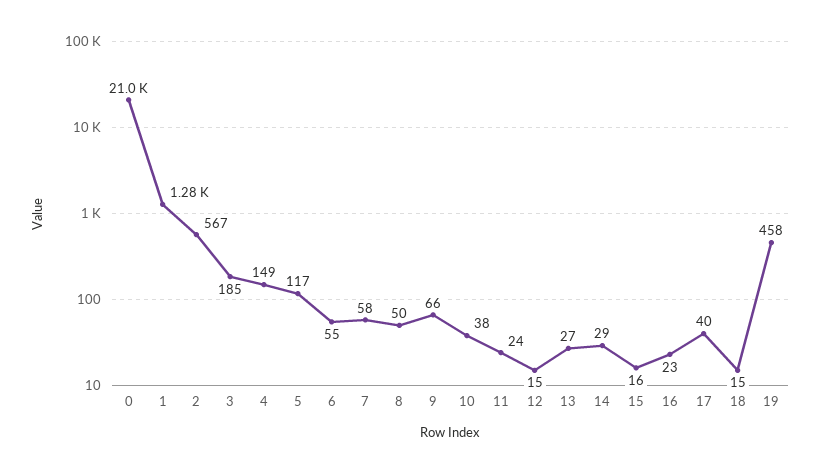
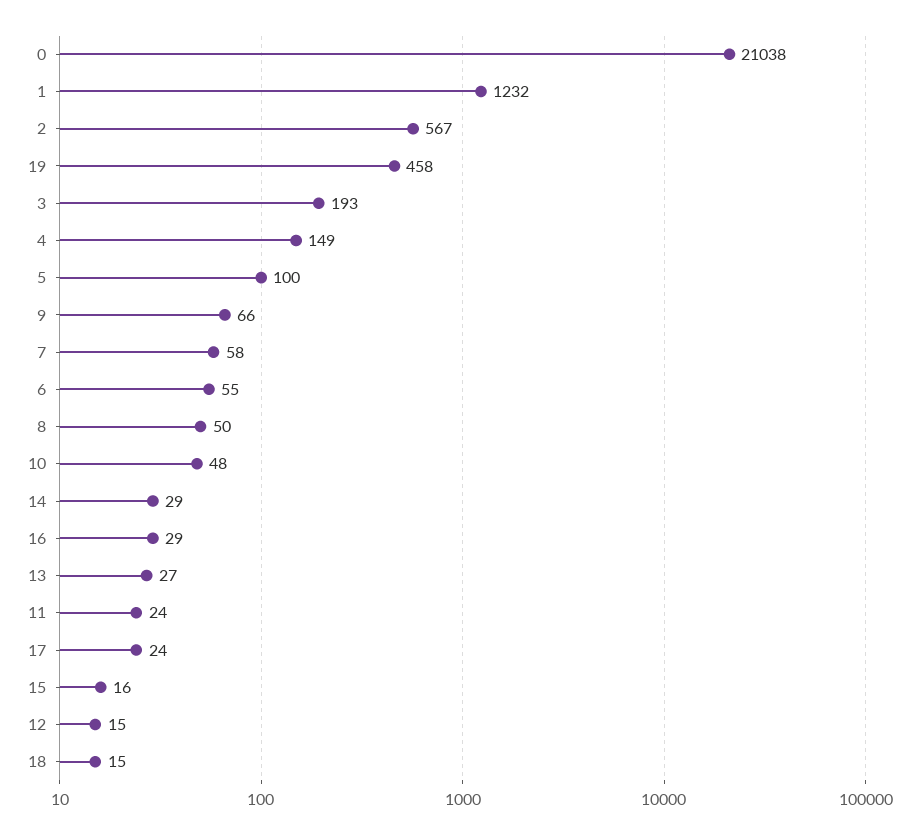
  {
    "0": 21038,
-   "1": 1280,
+   "1": 1232,
    "2": 567,
-   "3": 185,
+   "3": 193,
    "4": 149,
-   "5": 117,
+   "5": 100,
    "6": 55,
    "7": 58,
    "8": 50,
    "9": 66,
-   "10": 38,
+   "10": 48,
    "11": 24,
    "12": 15,
    "13": 27,
    "14": 29,
    "15": 16,
-   "16": 23,
+   "16": 29,
-   "17": 40,
+   "17": 24,
    "18": 15,
    "19": 458
  }

